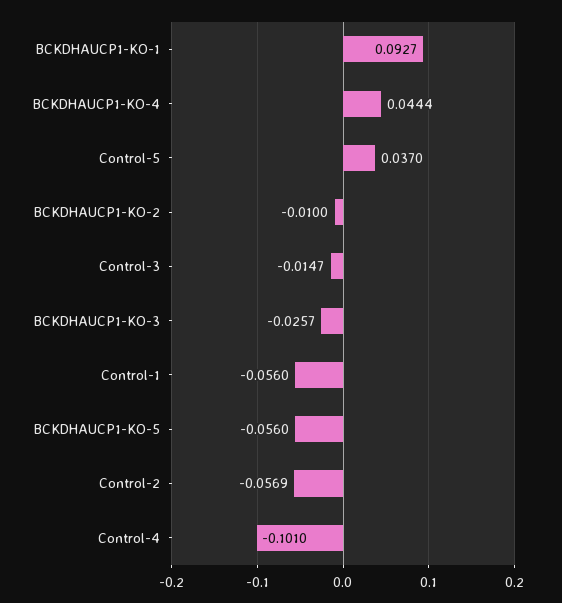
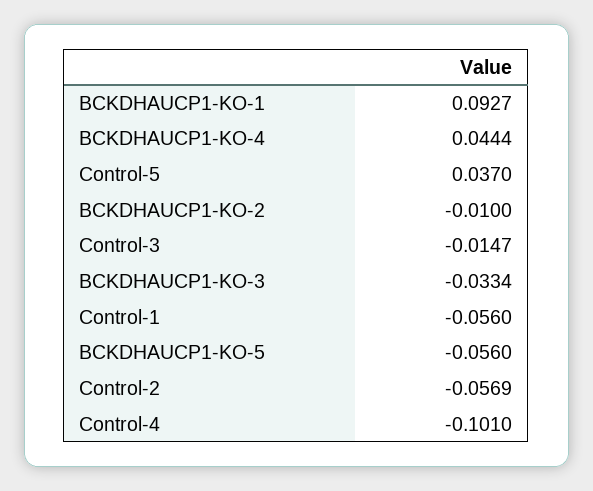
  {
    "BCKDHAUCP1-KO-1": 0.0927,
    "BCKDHAUCP1-KO-4": 0.0444,
    "Control-5": 0.037,
    "BCKDHAUCP1-KO-2": -0.01,
    "Control-3": -0.0147,
-   "BCKDHAUCP1-KO-3": -0.0257,
+   "BCKDHAUCP1-KO-3": -0.0334,
    "Control-1": -0.056,
    "BCKDHAUCP1-KO-5": -0.056,
    "Control-2": -0.0569,
    "Control-4": -0.101
  }

